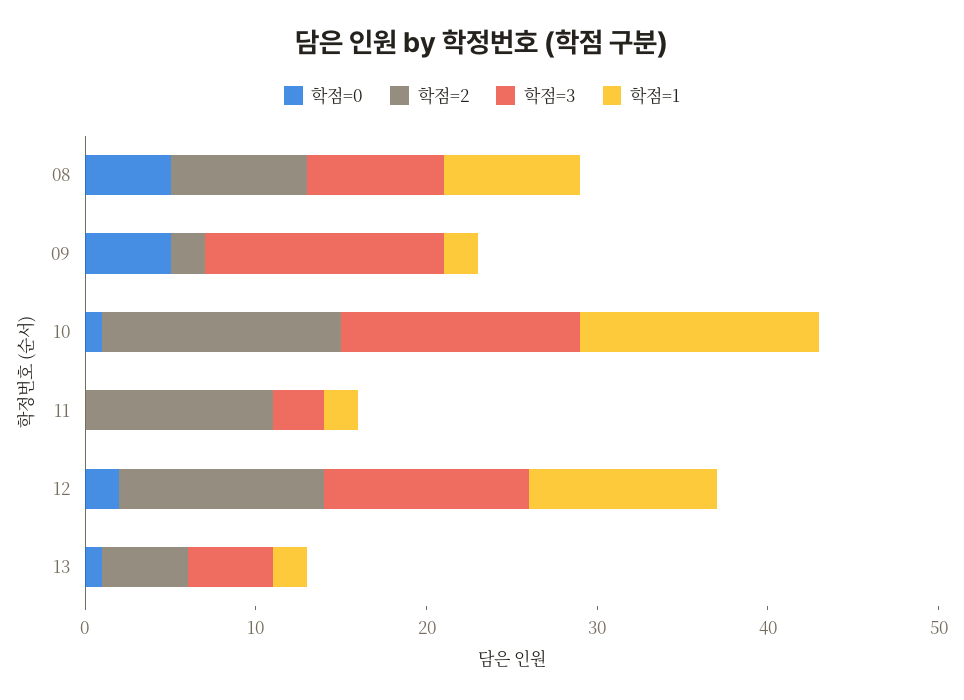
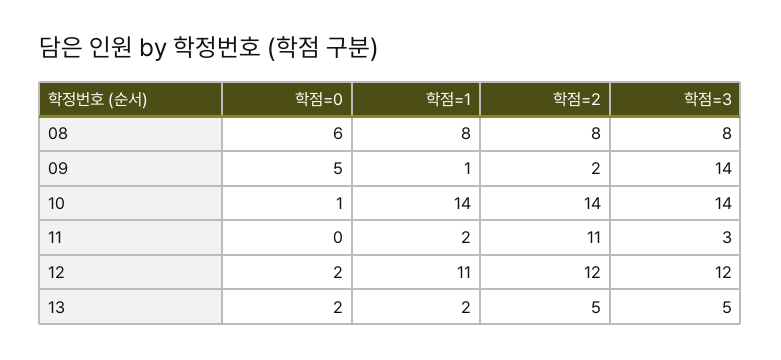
  {
    "학점=0": {
-     "08": 5,
+     "08": 6,
      "09": 5,
      "10": 1,
      "11": 0,
      "12": 2,
-     "13": 1
+     "13": 2
    },
    "학점=2": {
      "08": 8,
      "09": 2,
      "10": 14,
      "11": 11,
      "12": 12,
      "13": 5
    },
    "학점=3": {
      "08": 8,
      "09": 14,
      "10": 14,
      "11": 3,
      "12": 12,
      "13": 5
    },
    "학점=1": {
      "08": 8,
-     "09": 2,
+     "09": 1,
      "10": 14,
      "11": 2,
      "12": 11,
      "13": 2
    }
  }

